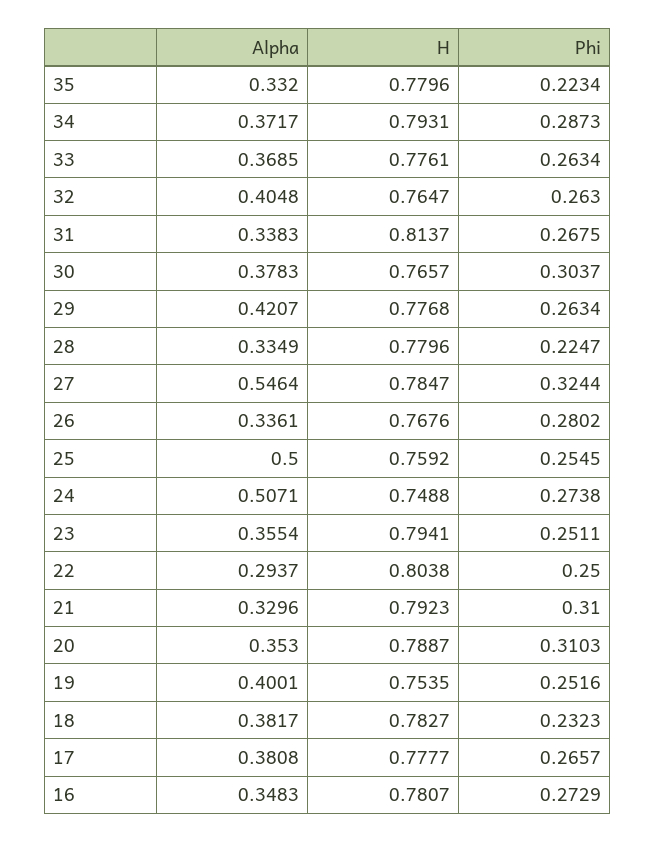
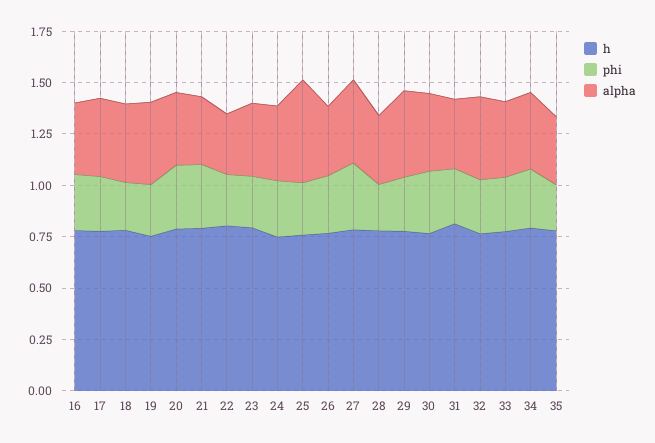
  {
    "Alpha": {
      "35": 0.332,
      "34": 0.3717,
      "33": 0.3685,
      "32": 0.4048,
      "31": 0.3383,
      "30": 0.3783,
      "29": 0.4207,
      "28": 0.3349,
-     "27": 0.5464,
+     "27": 0.4,
      "26": 0.3361,
      "25": 0.5,
-     "24": 0.5071,
+     "24": 0.35,
      "23": 0.3554,
      "22": 0.2937,
      "21": 0.3296,
      "20": 0.353,
      "19": 0.4001,
      "18": 0.3817,
      "17": 0.3808,
      "16": 0.3483
    },
    "H": {
      "35": 0.7796,
      "34": 0.7931,
      "33": 0.7761,
      "32": 0.7647,
      "31": 0.8137,
      "30": 0.7657,
      "29": 0.7768,
      "28": 0.7796,
      "27": 0.7847,
      "26": 0.7676,
      "25": 0.7592,
      "24": 0.7488,
      "23": 0.7941,
      "22": 0.8038,
      "21": 0.7923,
      "20": 0.7887,
      "19": 0.7535,
      "18": 0.7827,
      "17": 0.7777,
      "16": 0.7807
    },
    "Phi": {
      "35": 0.2234,
      "34": 0.2873,
      "33": 0.2634,
      "32": 0.263,
      "31": 0.2675,
      "30": 0.3037,
      "29": 0.2634,
      "28": 0.2247,
      "27": 0.3244,
      "26": 0.2802,
      "25": 0.2545,
      "24": 0.2738,
      "23": 0.2511,
      "22": 0.25,
      "21": 0.31,
      "20": 0.3103,
      "19": 0.2516,
      "18": 0.2323,
      "17": 0.2657,
      "16": 0.2729
    }
  }

